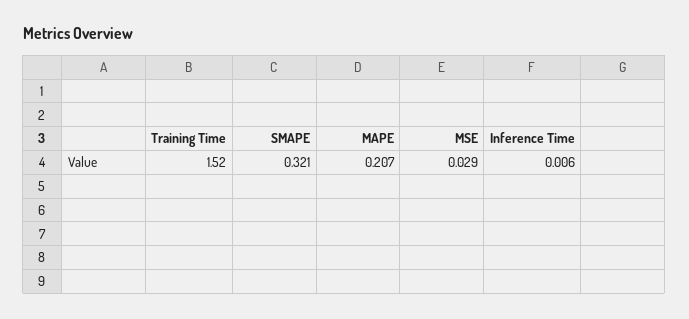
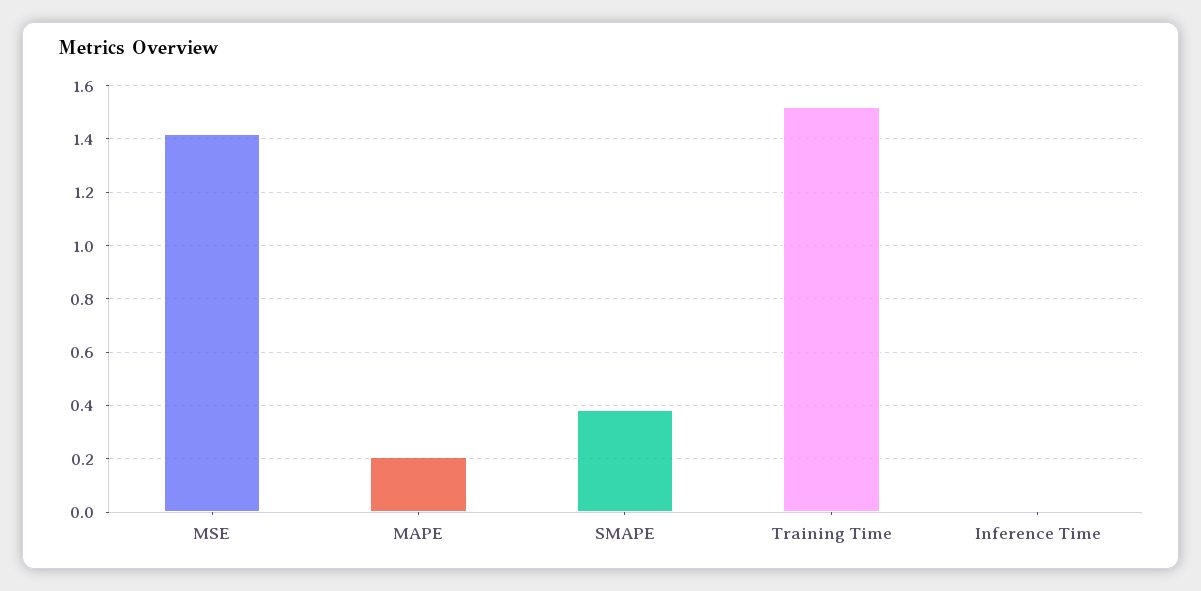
  {
    "Training Time": 1.52,
-   "SMAPE": 0.321,
+   "SMAPE": 0.375,
    "MAPE": 0.207,
-   "MSE": 0.029,
+   "MSE": 1.425,
    "Inference Time": 0.006
  }

